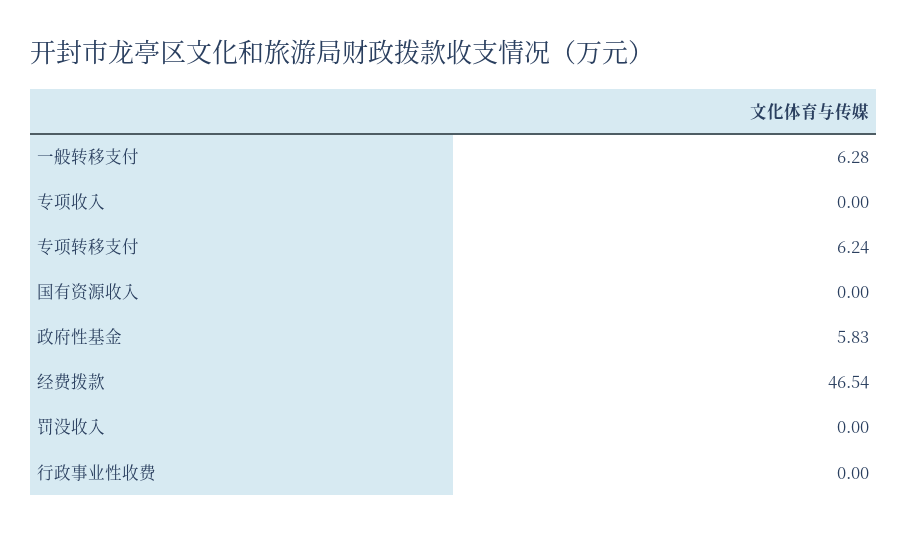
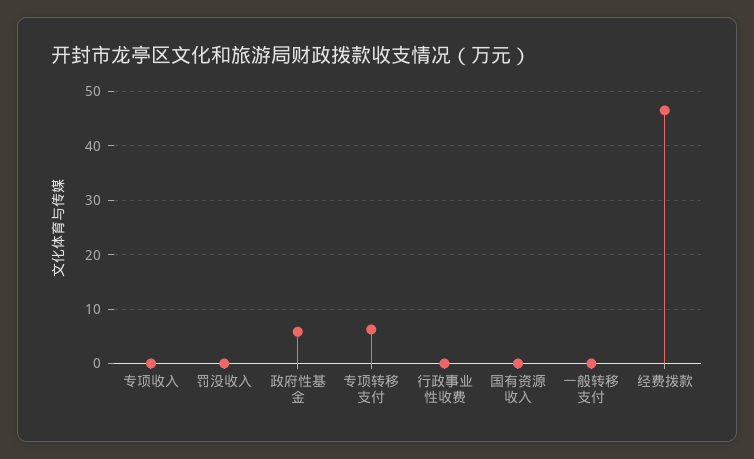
  {
-   "一般转移支付": 6.28,
+   "一般转移支付": 0,
    "专项收入": 0,
    "专项转移支付": 6.24,
    "国有资源收入": 0,
    "政府性基金": 5.83,
    "经费拨款": 46.54,
    "罚没收入": 0,
    "行政事业性收费": 0
  }

